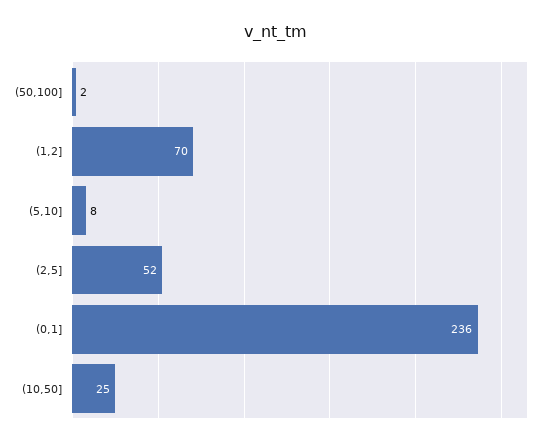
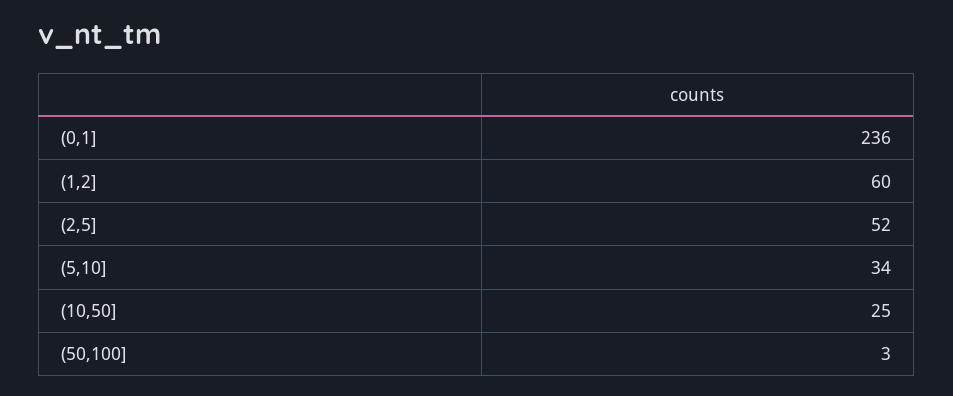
  {
-   "(50,100]": 2,
+   "(50,100]": 3,
-   "(1,2]": 70,
+   "(1,2]": 60,
-   "(5,10]": 8,
+   "(5,10]": 34,
    "(2,5]": 52,
    "(0,1]": 236,
    "(10,50]": 25
  }

